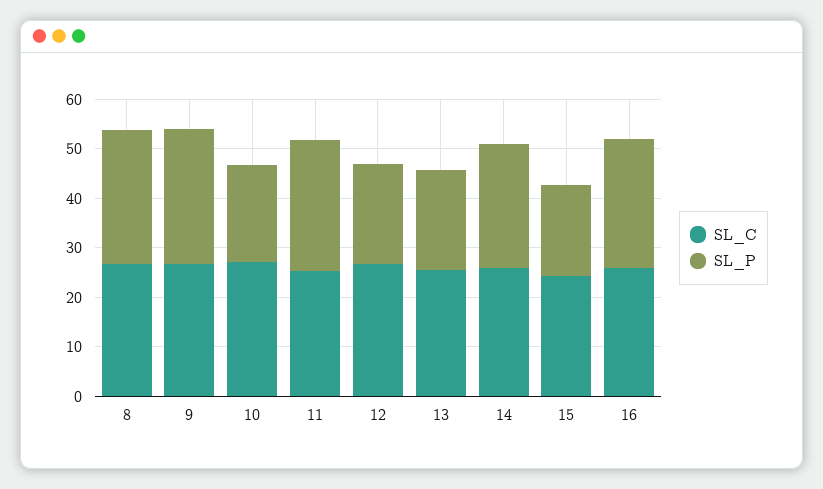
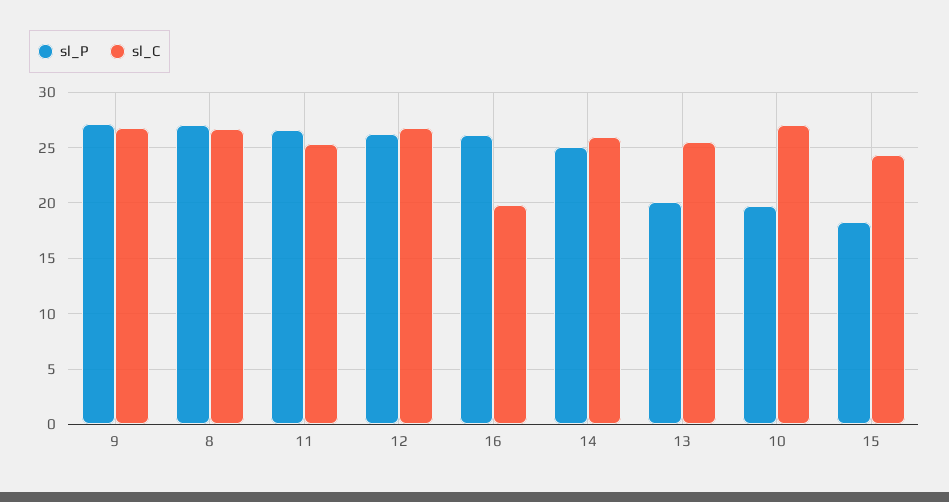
  {
    "SL_C": {
      "8": 27,
      "9": 27,
      "10": 27,
      "11": 25,
      "12": 27,
      "13": 26,
      "14": 26,
      "15": 24,
-     "16": 26
+     "16": 20
    },
    "SL_P": {
      "8": 27,
      "9": 27,
      "10": 20,
      "11": 27,
-     "12": 20,
+     "12": 26,
      "13": 20,
      "14": 25,
      "15": 18,
      "16": 26
    }
  }

